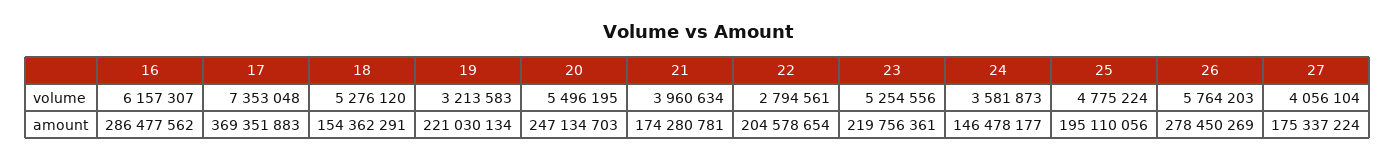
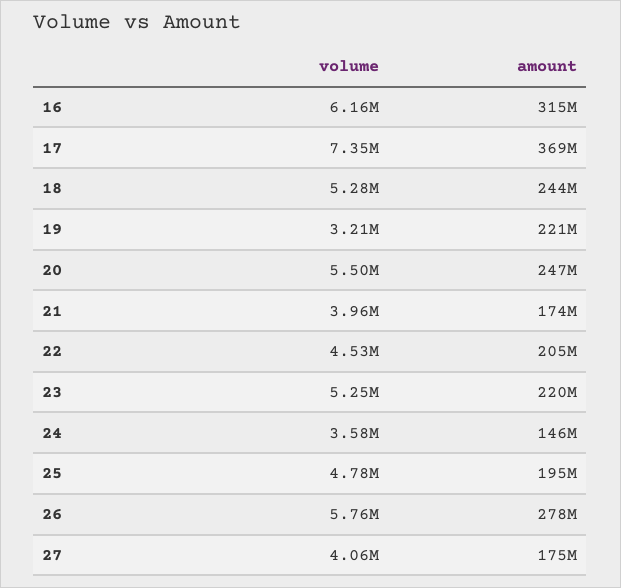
  {
    "16": {
      "volume": 6157307,
-     "amount": 286477562
+     "amount": 315000000
    },
    "17": {
      "volume": 7353048,
      "amount": 369351883
    },
    "18": {
      "volume": 5276120,
-     "amount": 154362291
+     "amount": 244000000
    },
    "19": {
      "volume": 3213583,
      "amount": 221030134
    },
    "20": {
      "volume": 5496195,
      "amount": 247134703
    },
    "21": {
      "volume": 3960634,
      "amount": 174280781
    },
    "22": {
-     "volume": 2794561,
+     "volume": 4530000,
      "amount": 204578654
    },
    "23": {
      "volume": 5254556,
      "amount": 219756361
    },
    "24": {
      "volume": 3581873,
      "amount": 146478177
    },
    "25": {
      "volume": 4775224,
      "amount": 195110056
    },
    "26": {
      "volume": 5764203,
      "amount": 278450269
    },
    "27": {
      "volume": 4056104,
      "amount": 175337224
    }
  }

